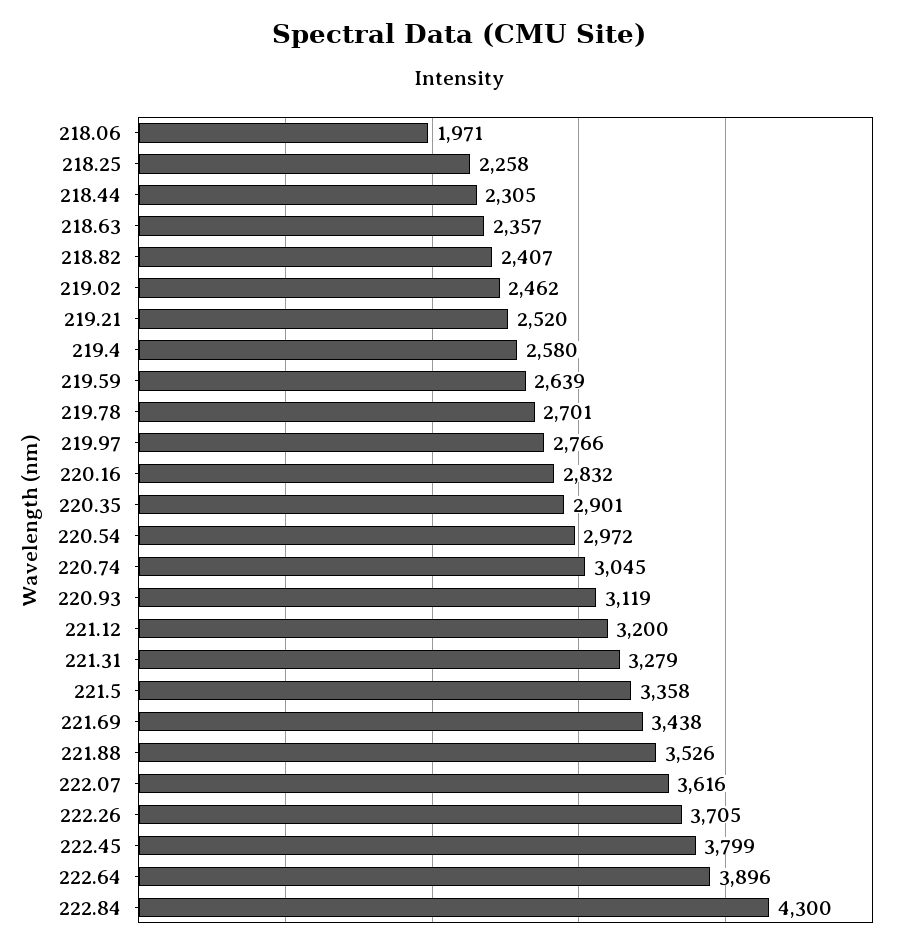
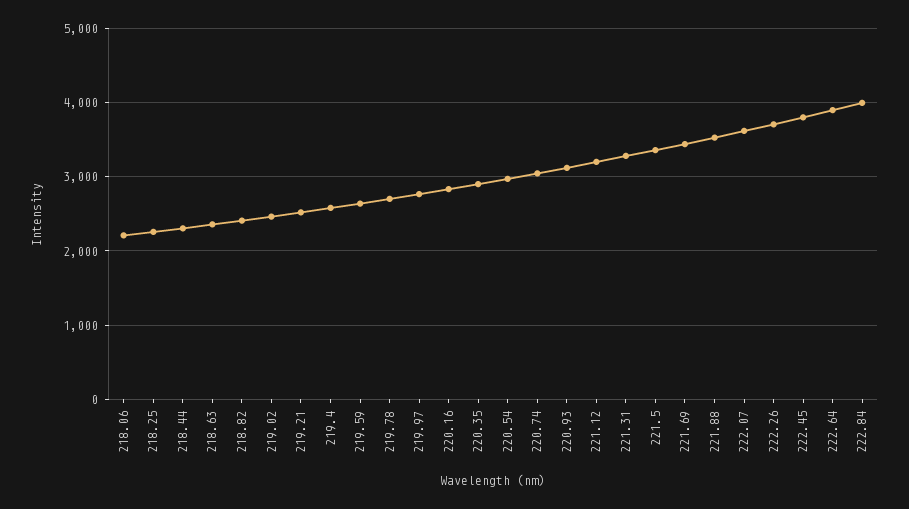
  {
-   "218.06": 1971,
+   "218.06": 2200,
    "218.25": 2258,
    "218.44": 2305,
    "218.63": 2357,
    "218.82": 2407,
    "219.02": 2462,
    "219.21": 2520,
    "219.4": 2580,
    "219.59": 2639,
    "219.78": 2701,
    "219.97": 2766,
    "220.16": 2832,
    "220.35": 2901,
    "220.54": 2972,
    "220.74": 3045,
    "220.93": 3119,
    "221.12": 3200,
    "221.31": 3279,
    "221.5": 3358,
    "221.69": 3438,
    "221.88": 3526,
    "222.07": 3616,
    "222.26": 3705,
    "222.45": 3799,
    "222.64": 3896,
-   "222.84": 4300
+   "222.84": 4000
  }

